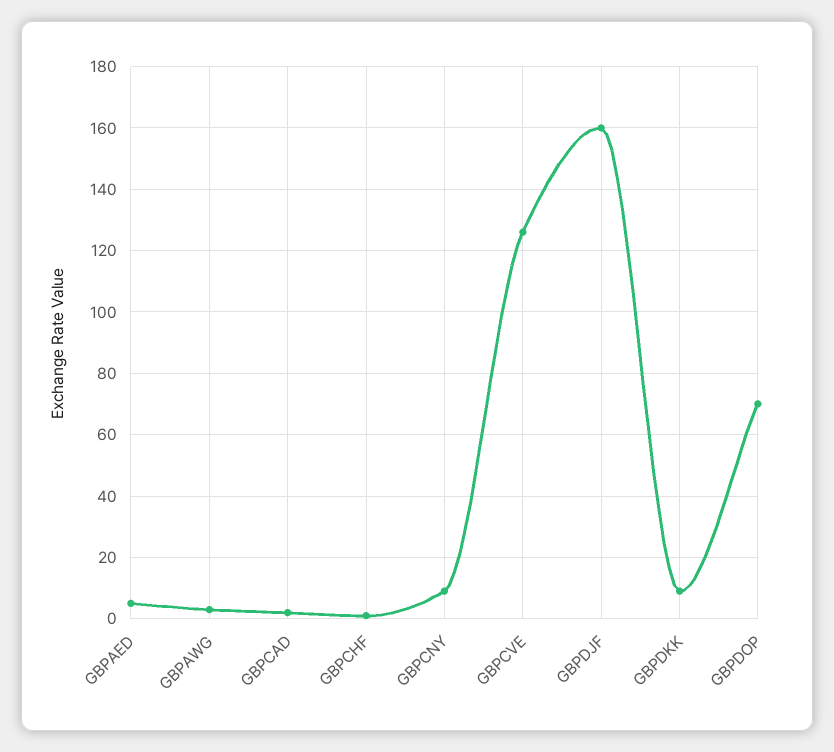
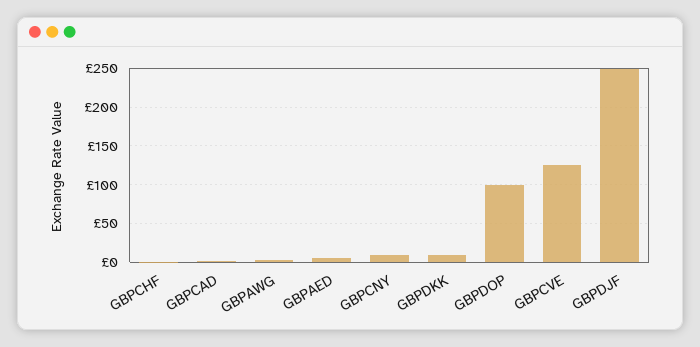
  {
    "GBPAED": 5,
    "GBPAWG": 5,
    "GBPCAD": 0,
    "GBPCHF": 0,
    "GBPCNY": 10,
    "GBPCVE": 125,
-   "GBPDJF": 160,
+   "GBPDJF": 250,
    "GBPDKK": 10,
-   "GBPDOP": 70
+   "GBPDOP": 100
  }

